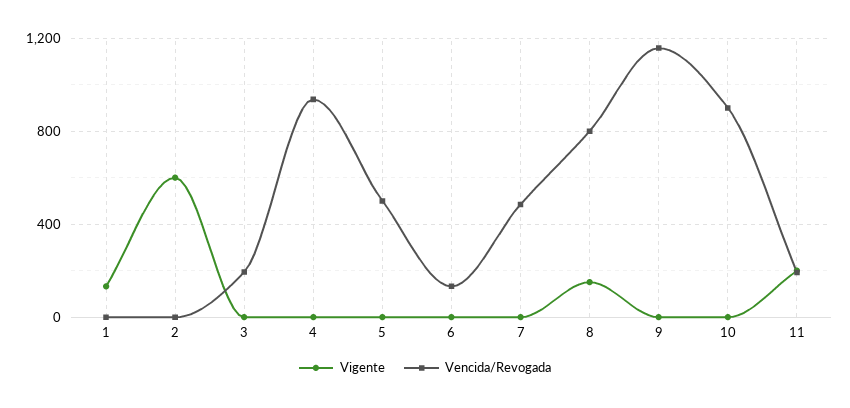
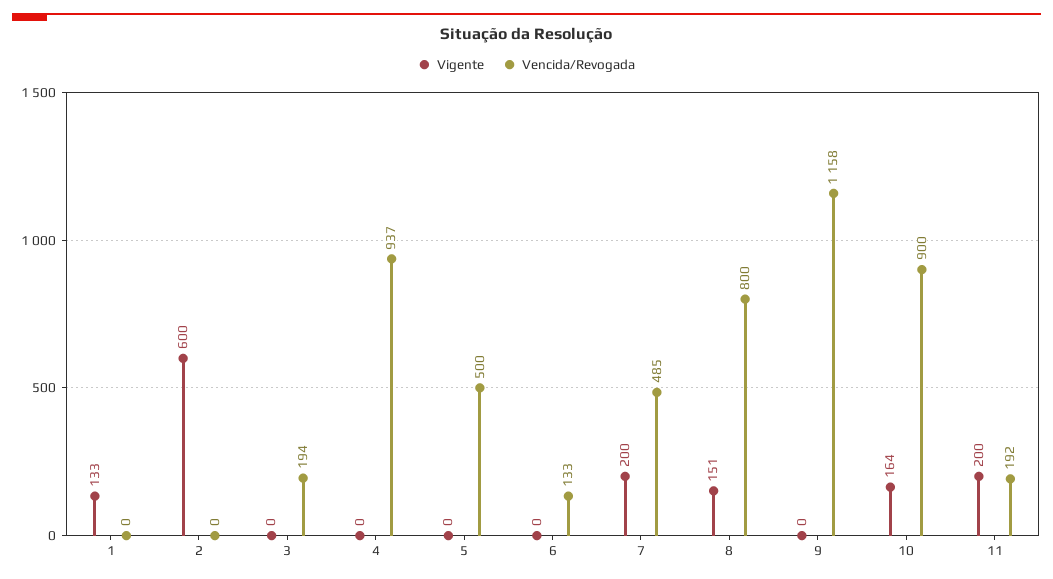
  {
    "Vigente": {
      "1": 133,
      "2": 600,
      "3": 0,
      "4": 0,
      "5": 0,
      "6": 0,
-     "7": 0,
+     "7": 200,
      "8": 151,
      "9": 0,
-     "10": 0,
+     "10": 164,
      "11": 200
    },
    "Vencida/Revogada": {
      "1": 0,
      "2": 0,
      "3": 194,
      "4": 937,
      "5": 500,
      "6": 133,
      "7": 485,
      "8": 800,
      "9": 1158,
      "10": 900,
      "11": 192
    }
  }

